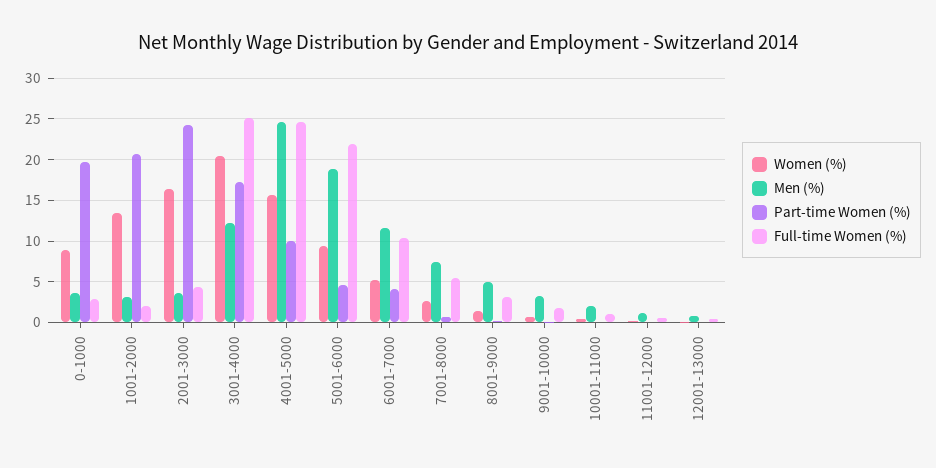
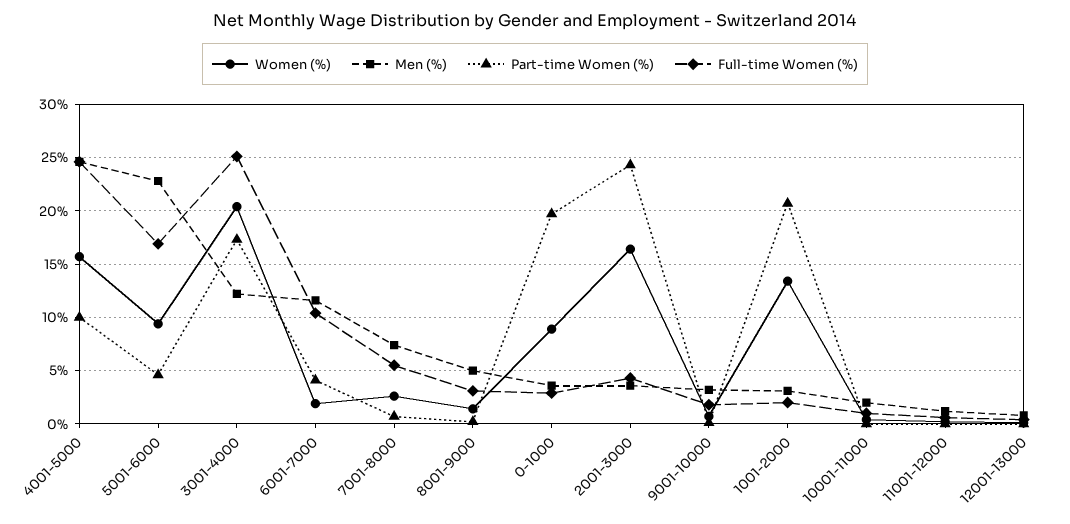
  {
    "Women (%)": {
      "0-1000": 9,
      "1001-2000": 13,
      "2001-3000": 16,
      "3001-4000": 20,
      "4001-5000": 16,
      "5001-6000": 9,
-     "6001-7000": 5,
+     "6001-7000": 2,
      "7001-8000": 3,
      "8001-9000": 1,
      "9001-10000": 1,
      "10001-11000": 0,
      "11001-12000": 0,
      "12001-13000": 0
    },
    "Men (%)": {
      "0-1000": 4,
      "1001-2000": 3,
      "2001-3000": 4,
      "3001-4000": 12,
      "4001-5000": 25,
-     "5001-6000": 19,
+     "5001-6000": 23,
      "6001-7000": 12,
      "7001-8000": 7,
      "8001-9000": 5,
      "9001-10000": 3,
      "10001-11000": 2,
      "11001-12000": 1,
      "12001-13000": 1
    },
    "Part-time Women (%)": {
      "0-1000": 20,
      "1001-2000": 21,
      "2001-3000": 24,
      "3001-4000": 17,
      "4001-5000": 10,
      "5001-6000": 5,
      "6001-7000": 4,
      "7001-8000": 1,
      "8001-9000": 0,
      "9001-10000": 0,
      "10001-11000": 0,
      "11001-12000": 0,
      "12001-13000": 0
    },
    "Full-time Women (%)": {
      "0-1000": 3,
      "1001-2000": 2,
      "2001-3000": 4,
      "3001-4000": 25,
      "4001-5000": 25,
-     "5001-6000": 22,
+     "5001-6000": 17,
      "6001-7000": 10,
      "7001-8000": 6,
      "8001-9000": 3,
      "9001-10000": 2,
      "10001-11000": 1,
      "11001-12000": 1,
      "12001-13000": 0
    }
  }

